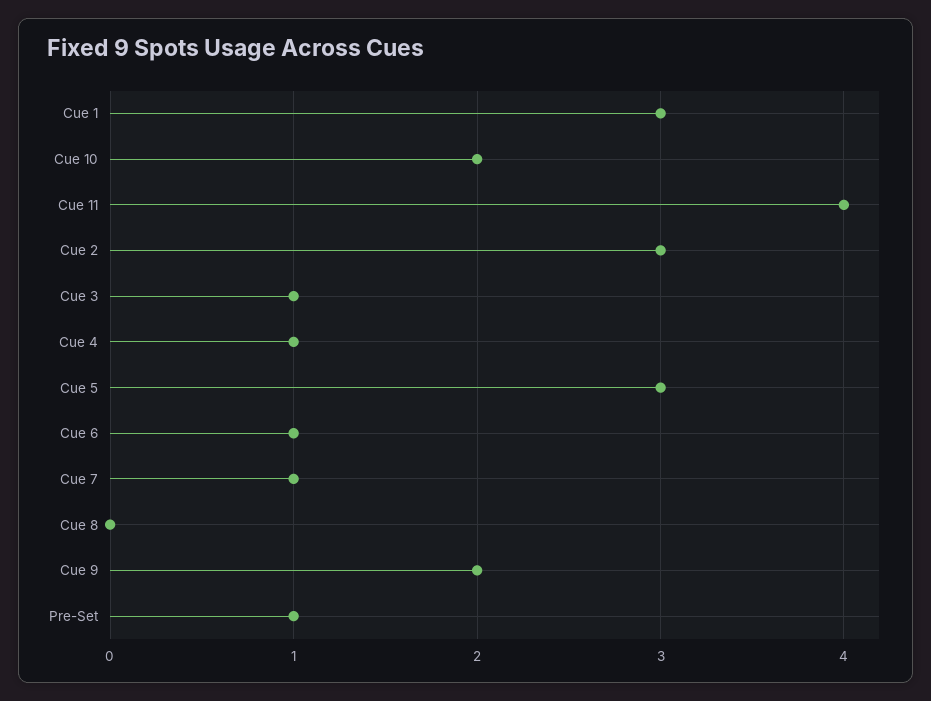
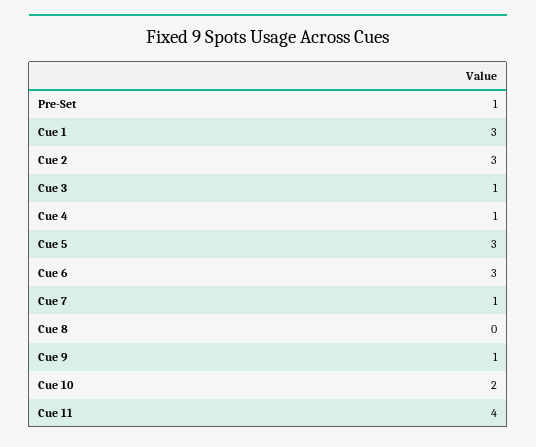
  {
    "Cue 1": 3,
    "Cue 10": 2,
    "Cue 11": 4,
    "Cue 2": 3,
    "Cue 3": 1,
    "Cue 4": 1,
    "Cue 5": 3,
-   "Cue 6": 1,
+   "Cue 6": 3,
    "Cue 7": 1,
    "Cue 8": 0,
-   "Cue 9": 2,
+   "Cue 9": 1,
    "Pre-Set": 1
  }

